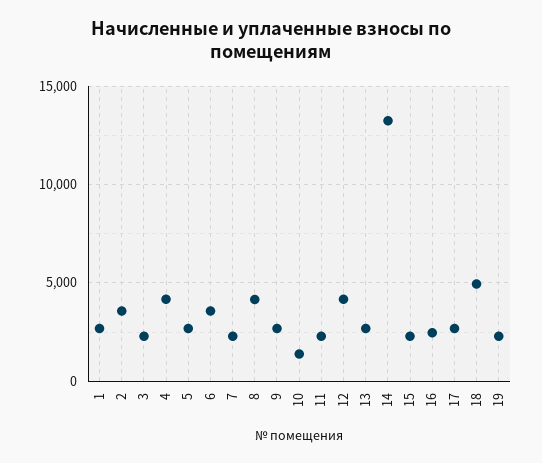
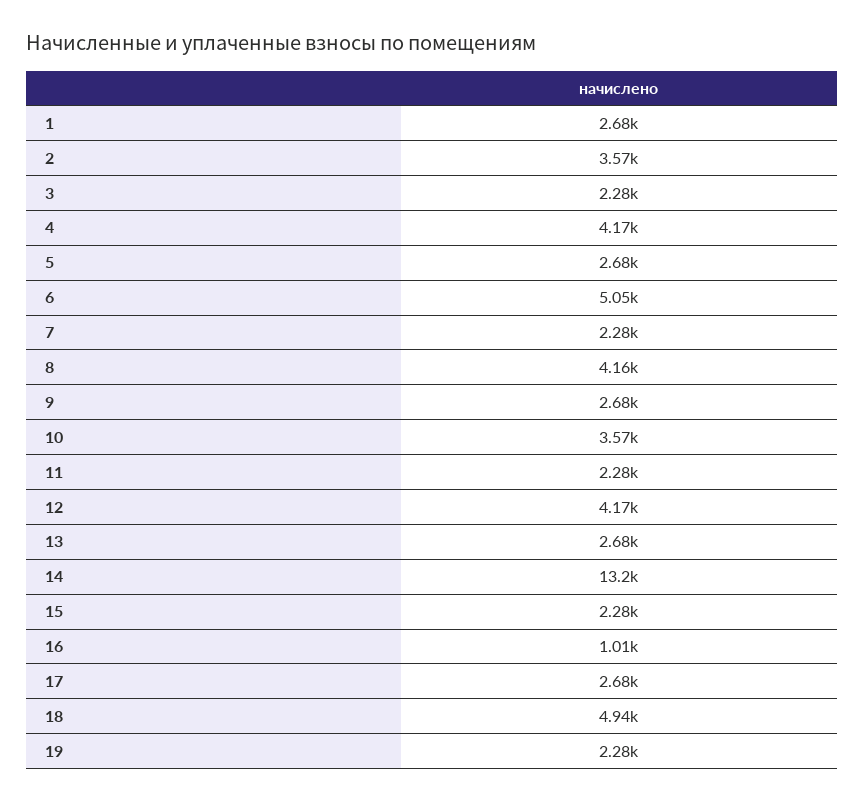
  {
    "1": 2680,
    "2": 3570,
    "3": 2280,
    "4": 4170,
    "5": 2680,
-   "6": 3500,
+   "6": 5050,
    "7": 2280,
    "8": 4160,
    "9": 2680,
-   "10": 1500,
+   "10": 3570,
    "11": 2280,
    "12": 4170,
    "13": 2680,
    "14": 13200,
    "15": 2280,
-   "16": 2500,
+   "16": 1010,
    "17": 2680,
    "18": 4940,
    "19": 2280
  }

